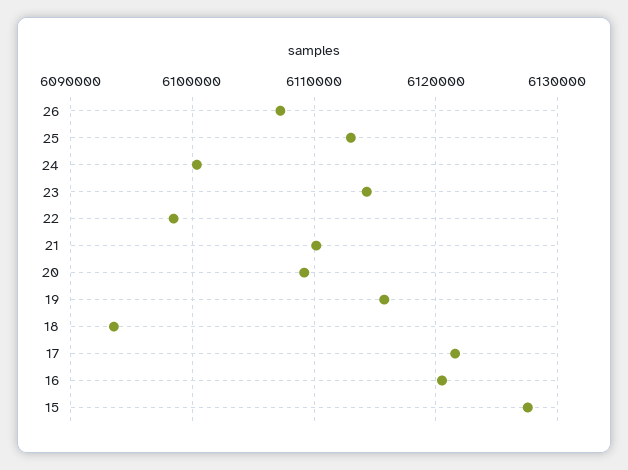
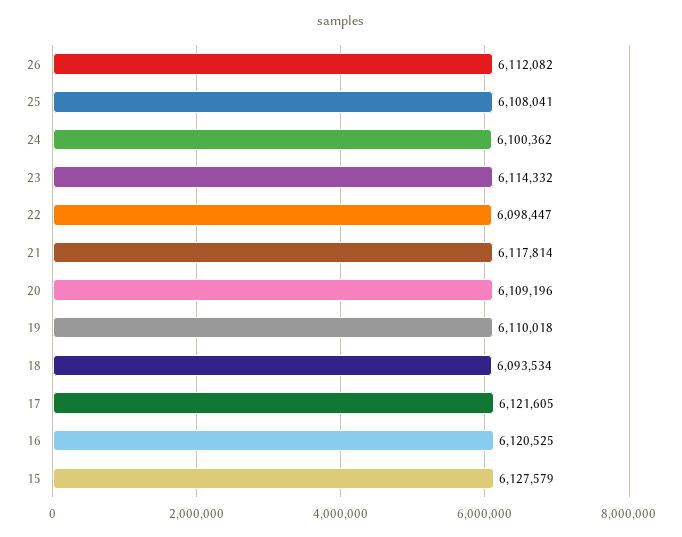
  {
-   "26": 6107000,
+   "26": 6112082,
-   "25": 6113000,
+   "25": 6108041,
    "24": 6100362,
    "23": 6114332,
    "22": 6098447,
-   "21": 6110000,
+   "21": 6117814,
    "20": 6109196,
-   "19": 6116000,
+   "19": 6110018,
    "18": 6093534,
    "17": 6121605,
    "16": 6120525,
    "15": 6127579
  }

